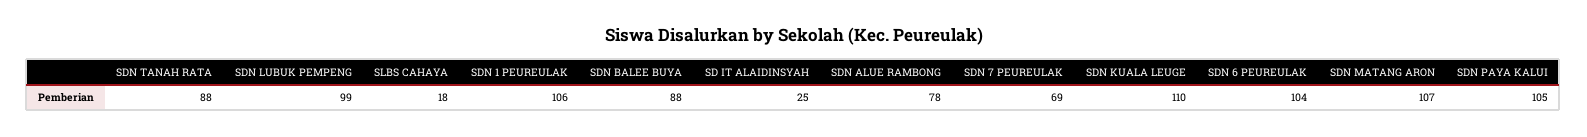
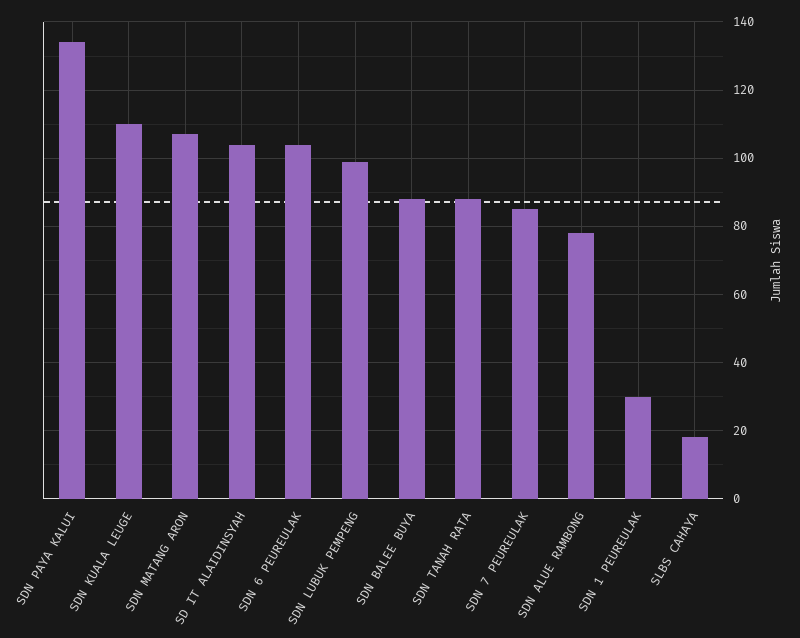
  {
    "SDN TANAH RATA": 88,
    "SDN LUBUK PEMPENG": 99,
    "SLBS CAHAYA": 18,
-   "SDN 1 PEUREULAK": 106,
+   "SDN 1 PEUREULAK": 30,
    "SDN BALEE BUYA": 88,
-   "SD IT ALAIDINSYAH": 25,
+   "SD IT ALAIDINSYAH": 105,
    "SDN ALUE RAMBONG": 78,
-   "SDN 7 PEUREULAK": 69,
+   "SDN 7 PEUREULAK": 85,
    "SDN KUALA LEUGE": 110,
    "SDN 6 PEUREULAK": 104,
    "SDN MATANG ARON": 107,
-   "SDN PAYA KALUI": 105
+   "SDN PAYA KALUI": 135
  }

